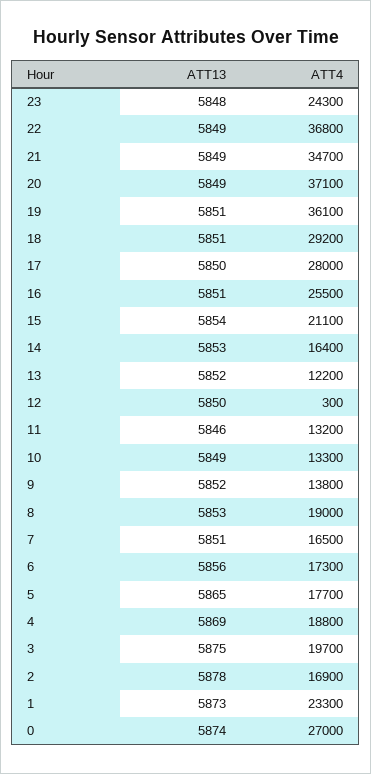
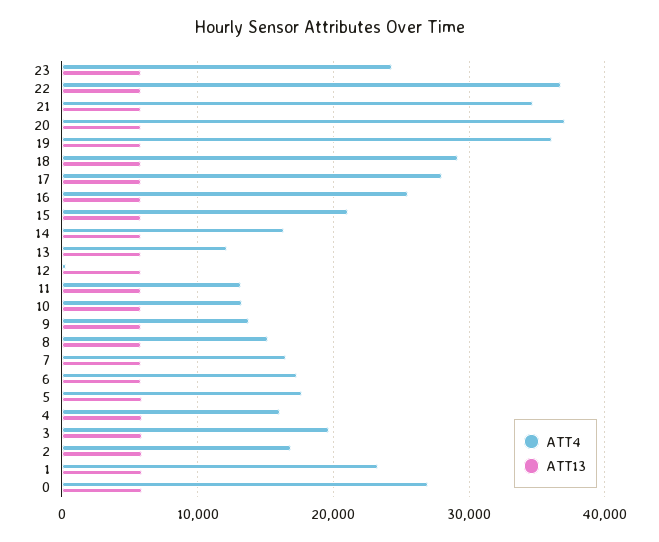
  {
    "ATT13": {
      "23": 5848,
      "22": 5849,
      "21": 5849,
      "20": 5849,
      "19": 5851,
      "18": 5851,
      "17": 5850,
      "16": 5851,
      "15": 5854,
      "14": 5853,
      "13": 5852,
      "12": 5850,
      "11": 5846,
      "10": 5849,
      "9": 5852,
      "8": 5853,
      "7": 5851,
      "6": 5856,
      "5": 5865,
      "4": 5869,
      "3": 5875,
      "2": 5878,
      "1": 5873,
      "0": 5874
    },
    "ATT4": {
      "23": 24300,
      "22": 36800,
      "21": 34700,
      "20": 37100,
      "19": 36100,
      "18": 29200,
      "17": 28000,
      "16": 25500,
      "15": 21100,
      "14": 16400,
      "13": 12200,
      "12": 300,
      "11": 13200,
      "10": 13300,
      "9": 13800,
-     "8": 19000,
+     "8": 15000,
      "7": 16500,
      "6": 17300,
      "5": 17700,
-     "4": 18800,
+     "4": 16000,
      "3": 19700,
      "2": 16900,
      "1": 23300,
      "0": 27000
    }
  }

